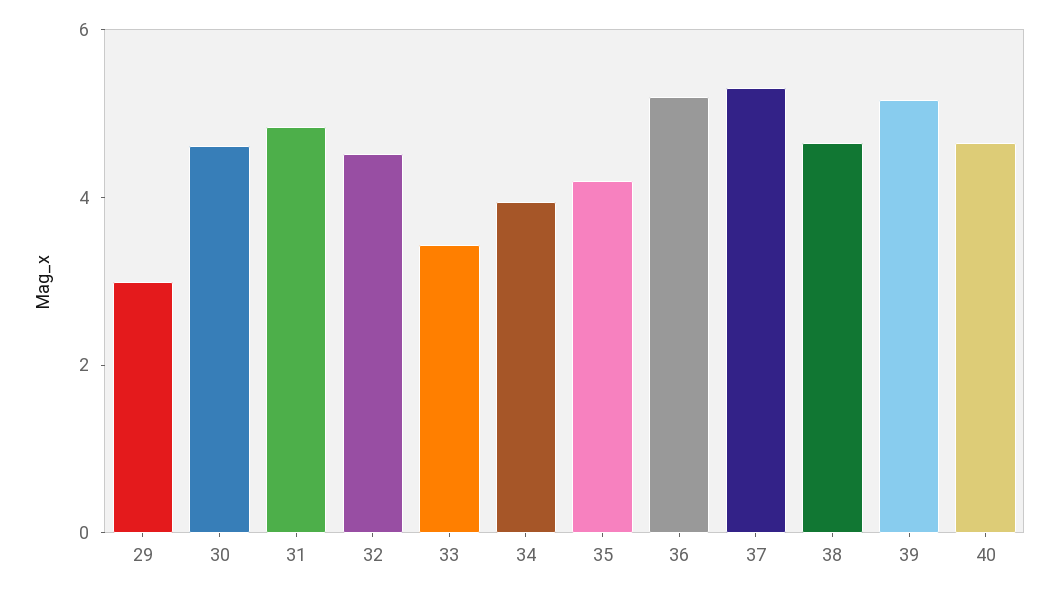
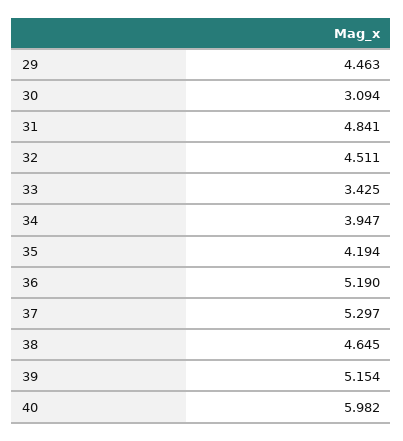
  {
-   "29": 3,
+   "29": 4.463,
-   "30": 4.5,
+   "30": 3.094,
    "31": 4.841,
    "32": 4.511,
    "33": 3.425,
    "34": 3.947,
    "35": 4.194,
    "36": 5.19,
    "37": 5.297,
    "38": 4.645,
    "39": 5.154,
-   "40": 4.5
+   "40": 5.982
  }

